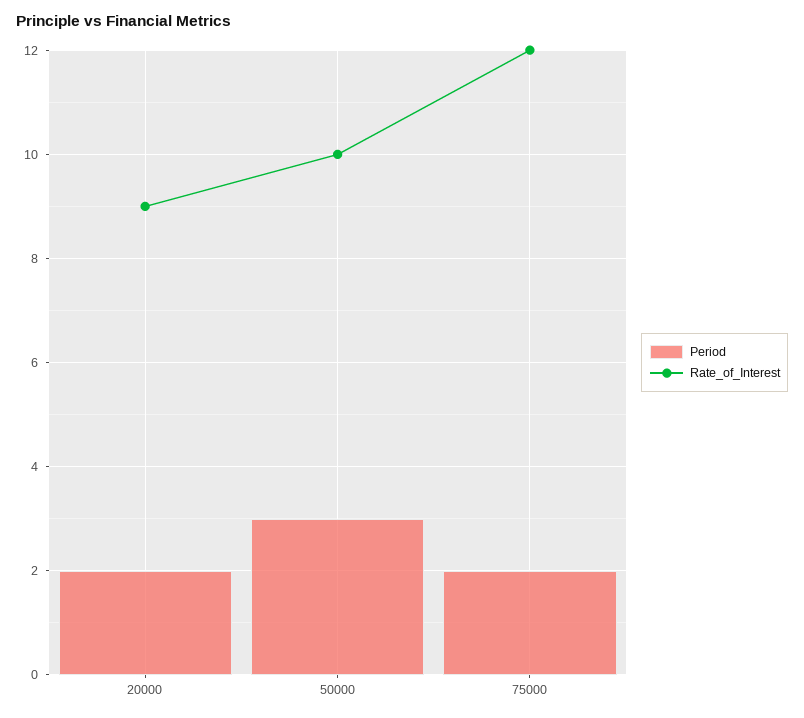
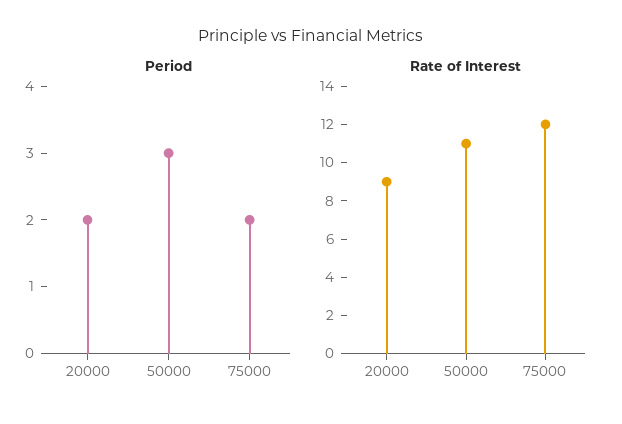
  {
    "Period": {
      "20000": 2,
      "50000": 3,
      "75000": 2
    },
    "Rate_of_Interest": {
      "20000": 9,
-     "50000": 10,
+     "50000": 11,
      "75000": 12
    }
  }

